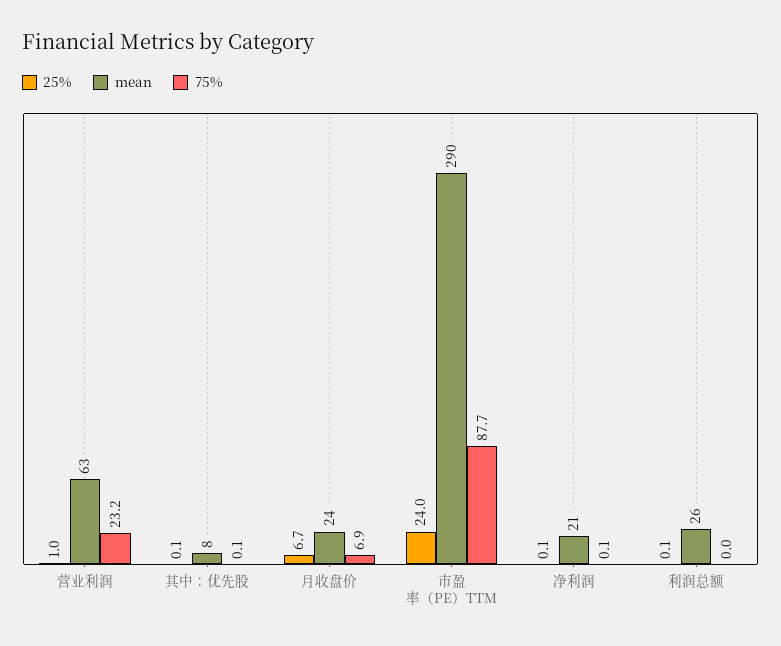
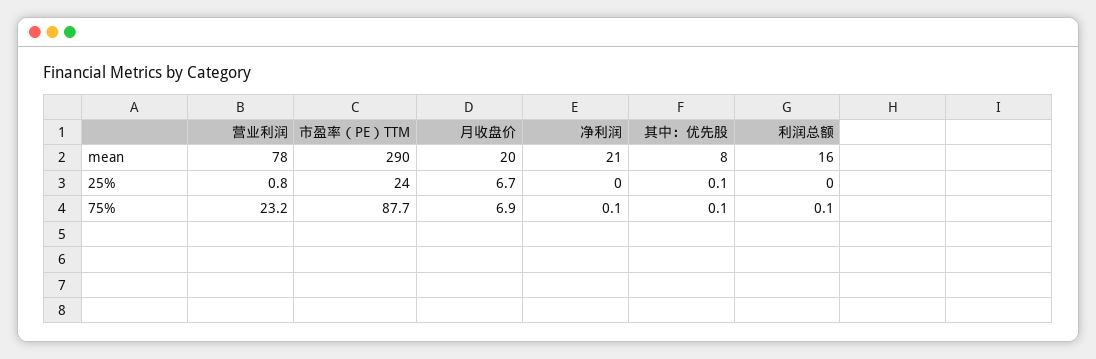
  {
    "25%": {
-     "营业利润": 1,
+     "营业利润": 0.8,
      "其中：优先股": 0.1,
      "月收盘价": 6.7,
      "市盈率（PE）TTM": 24,
-     "净利润": 0.1,
+     "净利润": 0,
-     "利润总额": 0.1
+     "利润总额": 0
    },
    "mean": {
-     "营业利润": 63,
+     "营业利润": 78,
      "其中：优先股": 8,
-     "月收盘价": 24,
+     "月收盘价": 20,
      "市盈率（PE）TTM": 290,
      "净利润": 21,
-     "利润总额": 26
+     "利润总额": 16
    },
    "75%": {
      "营业利润": 23.2,
      "其中：优先股": 0.1,
      "月收盘价": 6.9,
      "市盈率（PE）TTM": 87.7,
      "净利润": 0.1,
-     "利润总额": 0
+     "利润总额": 0.1
    }
  }

